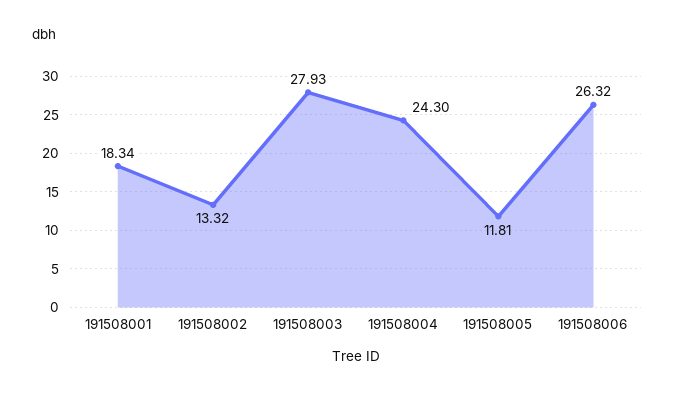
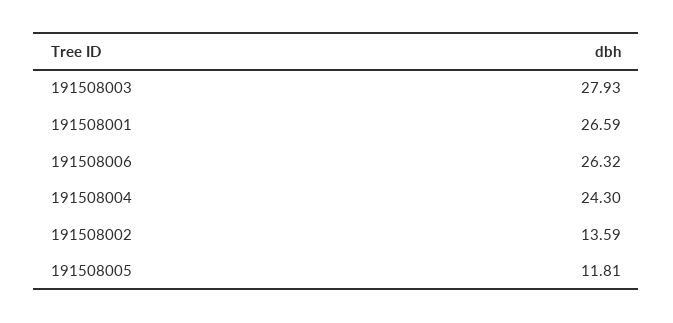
  {
-   "191508001": 18.34,
+   "191508001": 26.59,
-   "191508002": 13.32,
+   "191508002": 13.59,
    "191508003": 27.93,
    "191508004": 24.3,
    "191508005": 11.81,
    "191508006": 26.32
  }

